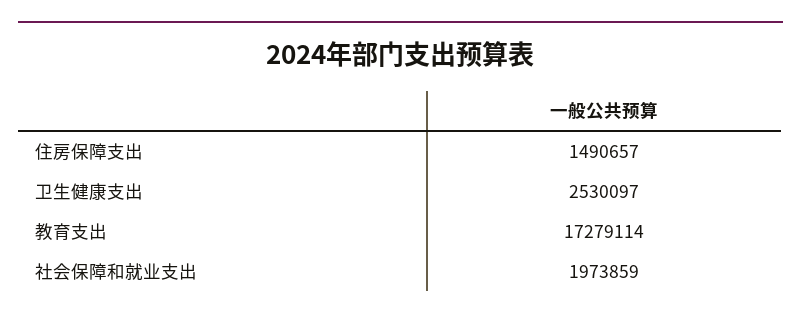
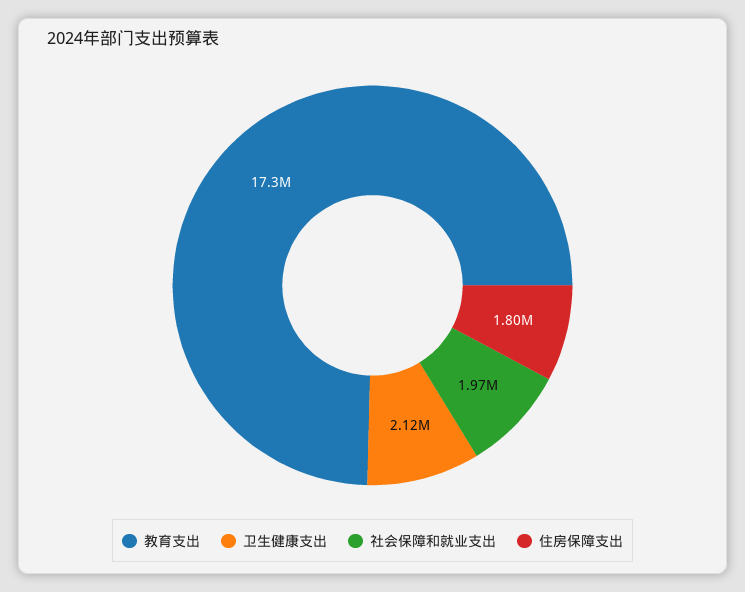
  {
-   "住房保障支出": 1490657,
+   "住房保障支出": 1800000,
-   "卫生健康支出": 2530097,
+   "卫生健康支出": 2120000,
    "教育支出": 17279114,
    "社会保障和就业支出": 1973859
  }

